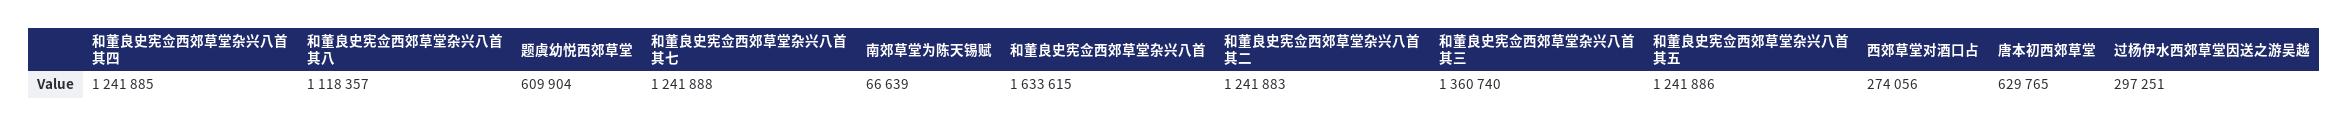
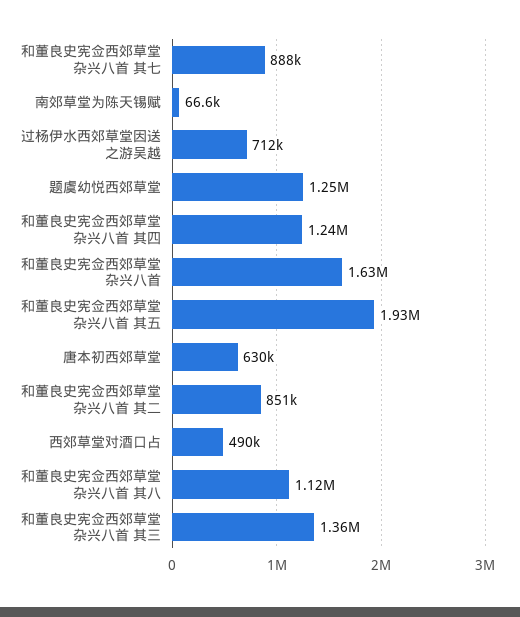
  {
    "和董良史宪佥西郊草堂杂兴八首 其四": 1241885,
    "和董良史宪佥西郊草堂杂兴八首 其八": 1118357,
-   "题虞幼悦西郊草堂": 609904,
+   "题虞幼悦西郊草堂": 1250000,
-   "和董良史宪佥西郊草堂杂兴八首 其七": 1241888,
+   "和董良史宪佥西郊草堂杂兴八首 其七": 888000,
    "南郊草堂为陈天锡赋": 66639,
    "和董良史宪佥西郊草堂杂兴八首": 1633615,
-   "和董良史宪佥西郊草堂杂兴八首 其二": 1241883,
+   "和董良史宪佥西郊草堂杂兴八首 其二": 851000,
    "和董良史宪佥西郊草堂杂兴八首 其三": 1360740,
-   "和董良史宪佥西郊草堂杂兴八首 其五": 1241886,
+   "和董良史宪佥西郊草堂杂兴八首 其五": 1930000,
-   "西郊草堂对酒口占": 274056,
+   "西郊草堂对酒口占": 490000,
    "唐本初西郊草堂": 629765,
-   "过杨伊水西郊草堂因送之游吴越": 297251
+   "过杨伊水西郊草堂因送之游吴越": 712000
  }

